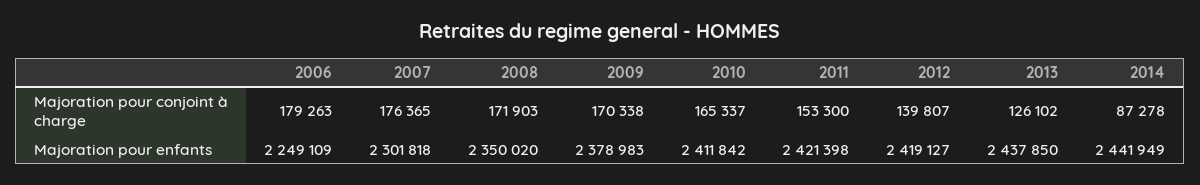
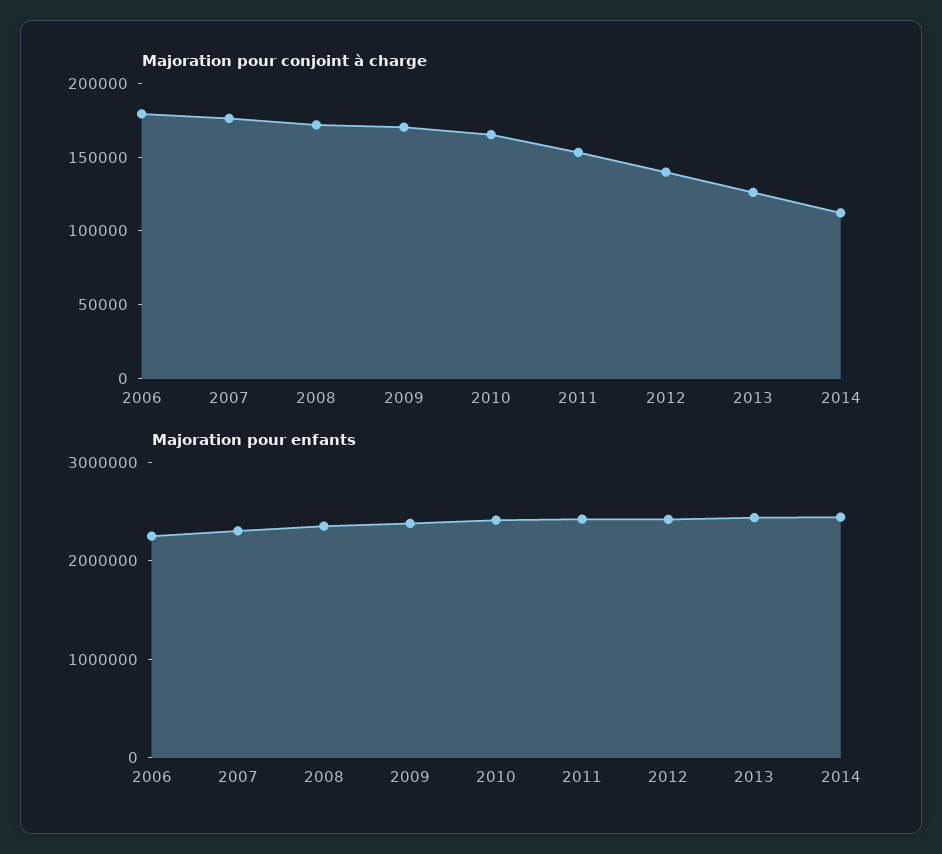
  {
    "Majoration pour conjoint à charge": {
      "2006": 179263,
      "2007": 176365,
      "2008": 171903,
      "2009": 170338,
      "2010": 165337,
      "2011": 153300,
      "2012": 139807,
      "2013": 126102,
-     "2014": 87278
+     "2014": 110000
    },
    "Majoration pour enfants": {
      "2006": 2249109,
      "2007": 2301818,
      "2008": 2350020,
      "2009": 2378983,
      "2010": 2411842,
      "2011": 2421398,
      "2012": 2419127,
      "2013": 2437850,
      "2014": 2441949
    }
  }

